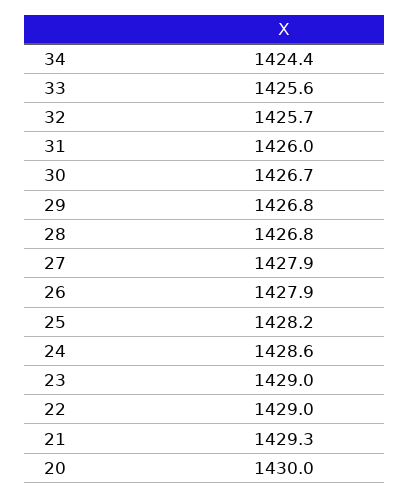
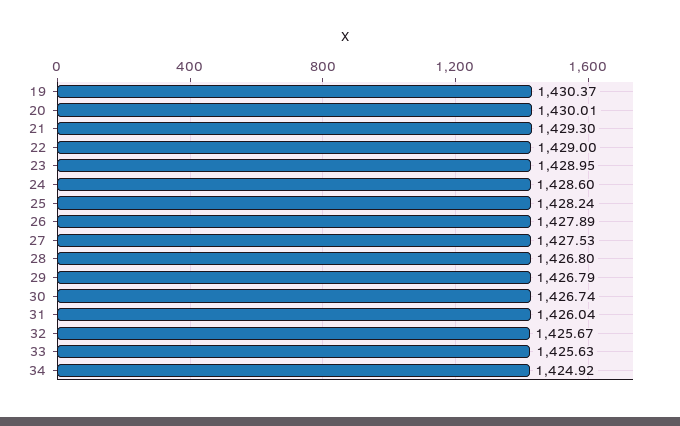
  {
-   "34": 1424.4,
+   "34": 1424.92,
    "33": 1425.63,
    "32": 1425.67,
    "31": 1426.04,
    "30": 1426.74,
    "29": 1426.79,
    "28": 1426.8,
-   "27": 1427.9,
+   "27": 1427.53,
    "26": 1427.89,
    "25": 1428.24,
    "24": 1428.6,
    "23": 1428.95,
    "22": 1429,
    "21": 1429.3,
-   "20": 1430.01
+   "20": 1430.01,
+   "19": 1430.37
  }

